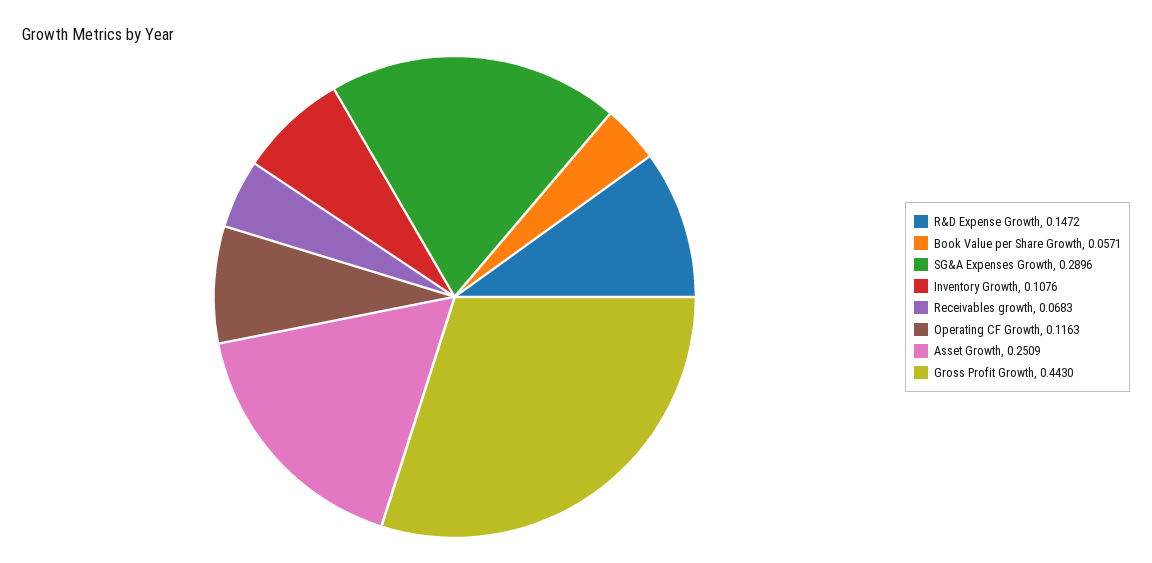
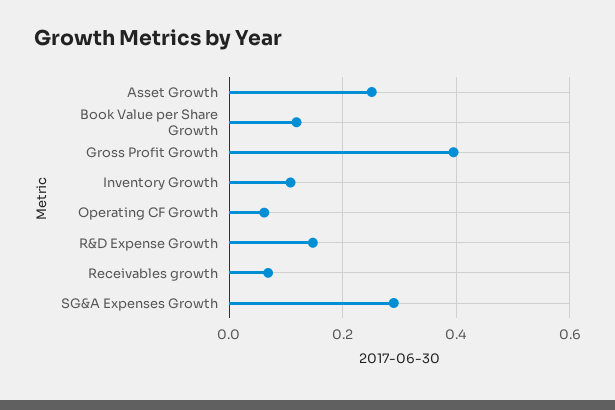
  {
    "R&D Expense Growth": 0.1472,
-   "Book Value per Share Growth": 0.0571,
+   "Book Value per Share Growth": 0.12,
    "SG&A Expenses Growth": 0.2896,
    "Inventory Growth": 0.1076,
    "Receivables growth": 0.0683,
-   "Operating CF Growth": 0.1163,
+   "Operating CF Growth": 0.06,
    "Asset Growth": 0.2509,
-   "Gross Profit Growth": 0.443
+   "Gross Profit Growth": 0.4
  }

